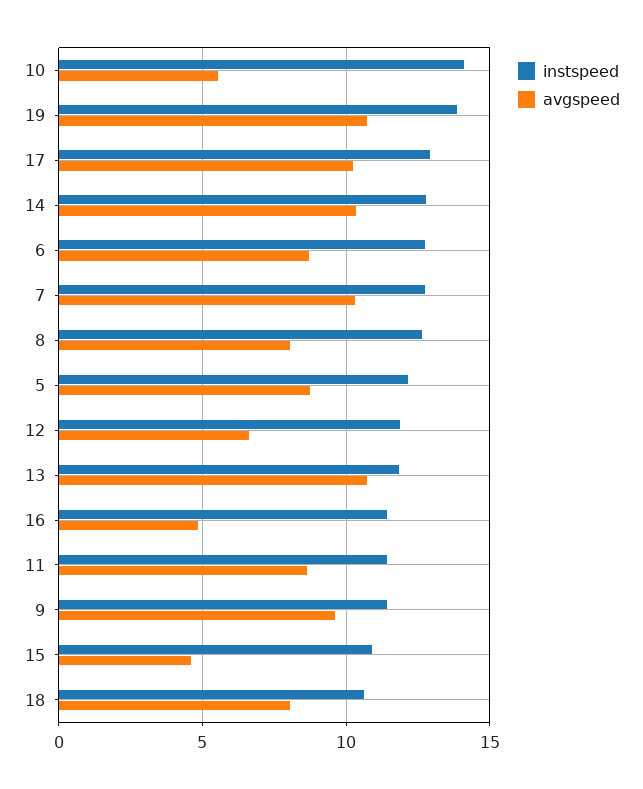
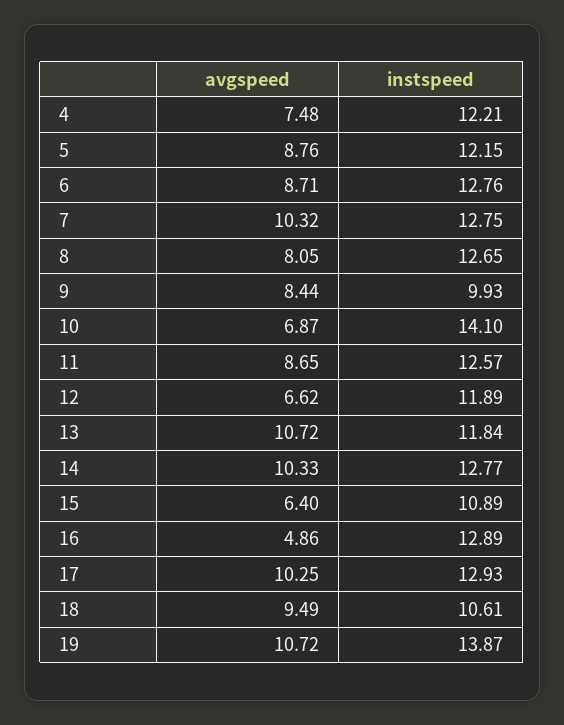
  {
    "instspeed": {
      "10": 14.1,
      "19": 13.87,
      "17": 12.93,
      "14": 12.77,
      "6": 12.76,
      "7": 12.75,
      "8": 12.65,
      "5": 12.15,
      "12": 11.89,
      "13": 11.84,
-     "16": 11.5,
+     "16": 12.89,
-     "11": 11.5,
+     "11": 12.57,
-     "9": 11.5,
+     "9": 9.93,
      "15": 10.89,
-     "18": 10.61
+     "18": 10.61,
+     "4": 12.21
    },
    "avgspeed": {
-     "10": 5.5,
+     "10": 6.87,
      "19": 10.72,
      "17": 10.25,
      "14": 10.33,
      "6": 8.71,
      "7": 10.32,
      "8": 8.05,
      "5": 8.76,
      "12": 6.62,
      "13": 10.72,
      "16": 4.86,
      "11": 8.65,
-     "9": 9.5,
+     "9": 8.44,
-     "15": 4.5,
+     "15": 6.4,
-     "18": 8
+     "18": 9.49,
+     "4": 7.48
    }
  }

